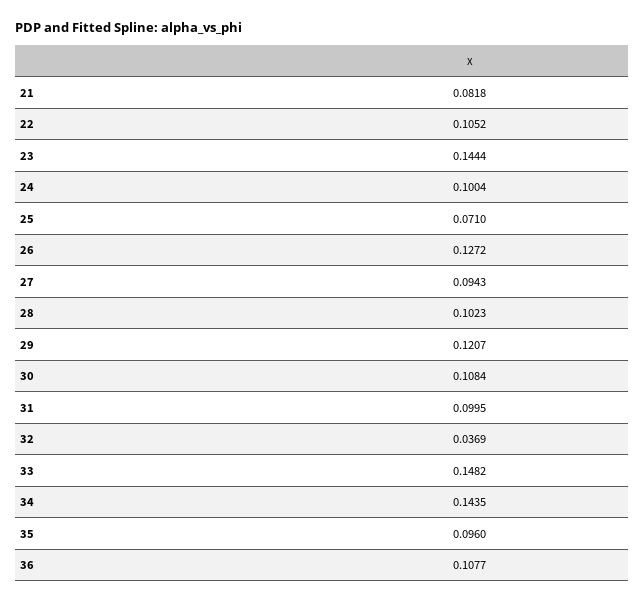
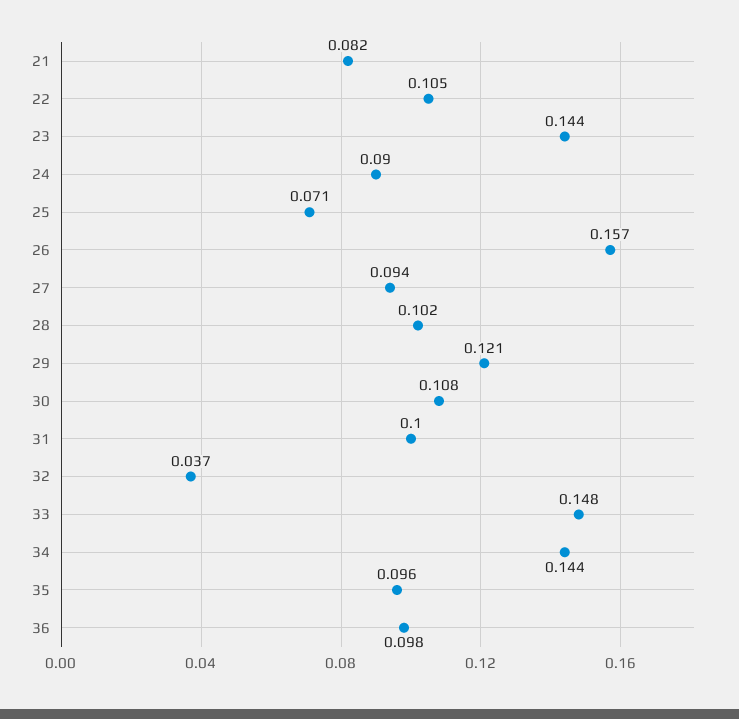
  {
    "21": 0.0818,
    "22": 0.1052,
    "23": 0.1444,
-   "24": 0.1004,
+   "24": 0.09,
    "25": 0.071,
-   "26": 0.1272,
+   "26": 0.157,
    "27": 0.0943,
    "28": 0.1023,
    "29": 0.1207,
    "30": 0.1084,
    "31": 0.0995,
    "32": 0.0369,
    "33": 0.1482,
    "34": 0.1435,
    "35": 0.096,
-   "36": 0.1077
+   "36": 0.098
  }

